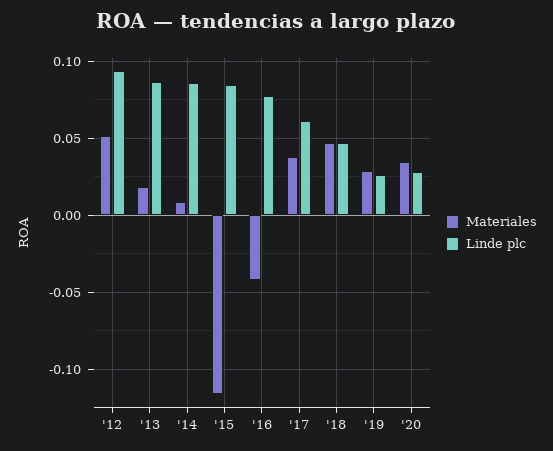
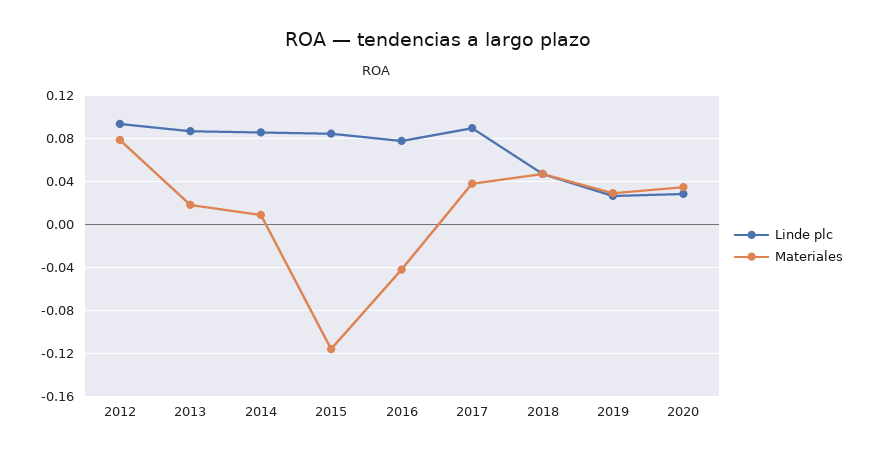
  {
    "Materiales": {
-     "'12": 0.05,
+     "'12": 0.08,
      "'13": 0.02,
      "'14": 0.01,
      "'15": -0.115,
      "'16": -0.04,
      "'17": 0.04,
      "'18": 0.045,
      "'19": 0.03,
      "'20": 0.035
    },
    "Linde plc": {
      "'12": 0.095,
      "'13": 0.085,
      "'14": 0.085,
      "'15": 0.085,
      "'16": 0.08,
-     "'17": 0.06,
+     "'17": 0.09,
      "'18": 0.045,
      "'19": 0.025,
      "'20": 0.03
    }
  }

